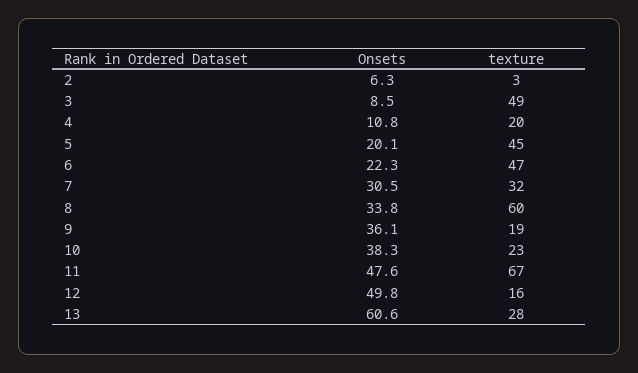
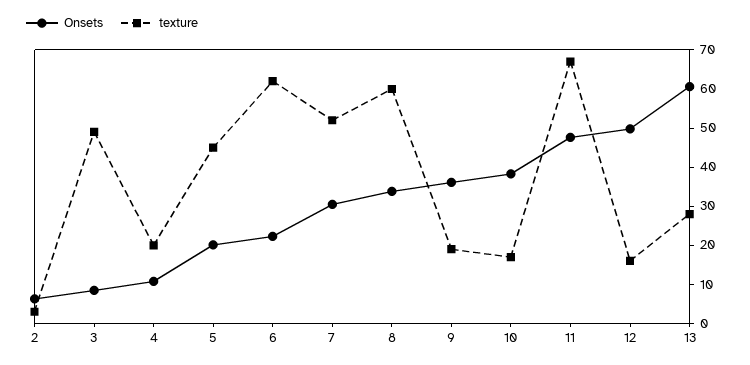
  {
    "Onsets": {
      "2": 6.3,
      "3": 8.5,
      "4": 10.8,
      "5": 20.1,
      "6": 22.3,
      "7": 30.5,
      "8": 33.8,
      "9": 36.1,
      "10": 38.3,
      "11": 47.6,
      "12": 49.8,
      "13": 60.6
    },
    "texture": {
      "2": 3,
      "3": 49,
      "4": 20,
      "5": 45,
-     "6": 47,
+     "6": 62.5,
-     "7": 32,
+     "7": 52.5,
      "8": 60,
      "9": 19,
-     "10": 23,
+     "10": 17.5,
      "11": 67,
      "12": 16,
      "13": 28
    }
  }

